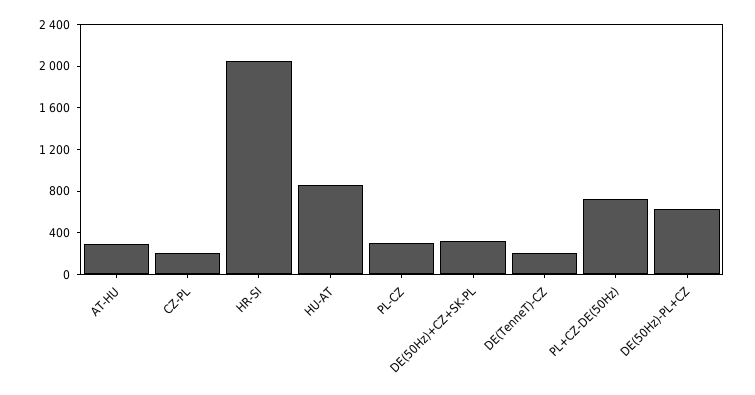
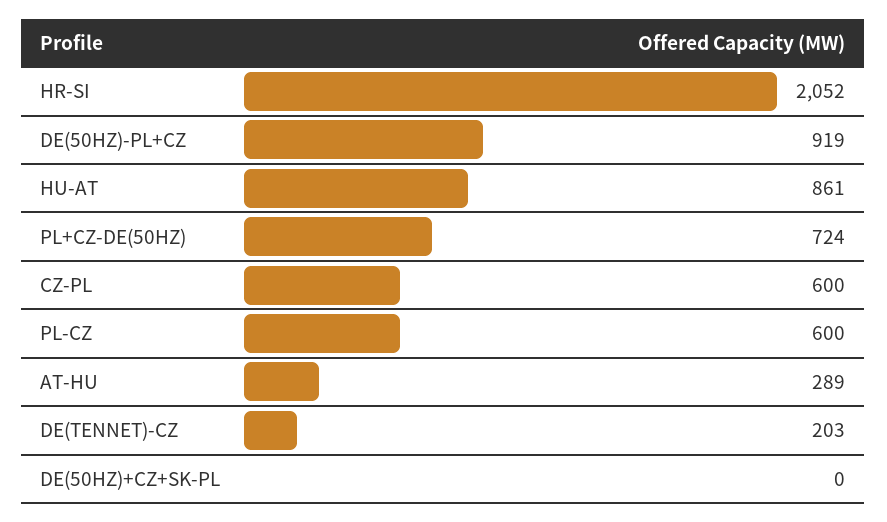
  {
    "AT-HU": 289,
-   "CZ-PL": 200,
+   "CZ-PL": 600,
    "HR-SI": 2052,
    "HU-AT": 861,
-   "PL-CZ": 300,
+   "PL-CZ": 600,
-   "DE(50Hz)+CZ+SK-PL": 300,
+   "DE(50Hz)+CZ+SK-PL": 0,
    "DE(TenneT)-CZ": 203,
    "PL+CZ-DE(50Hz)": 724,
-   "DE(50Hz)-PL+CZ": 600
+   "DE(50Hz)-PL+CZ": 919
  }

